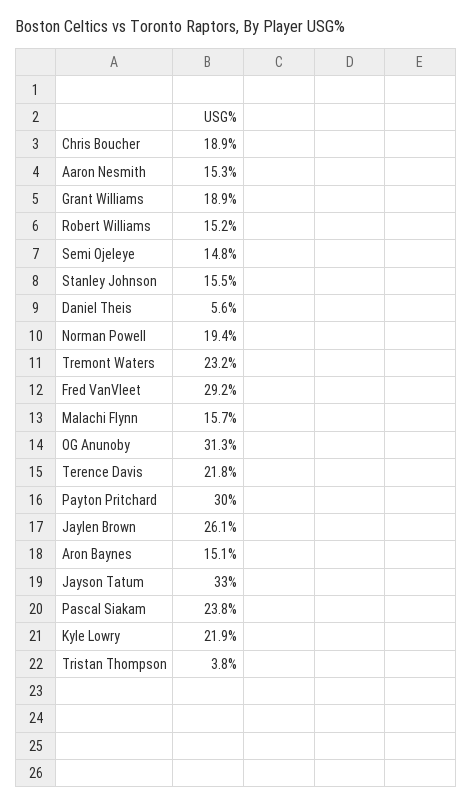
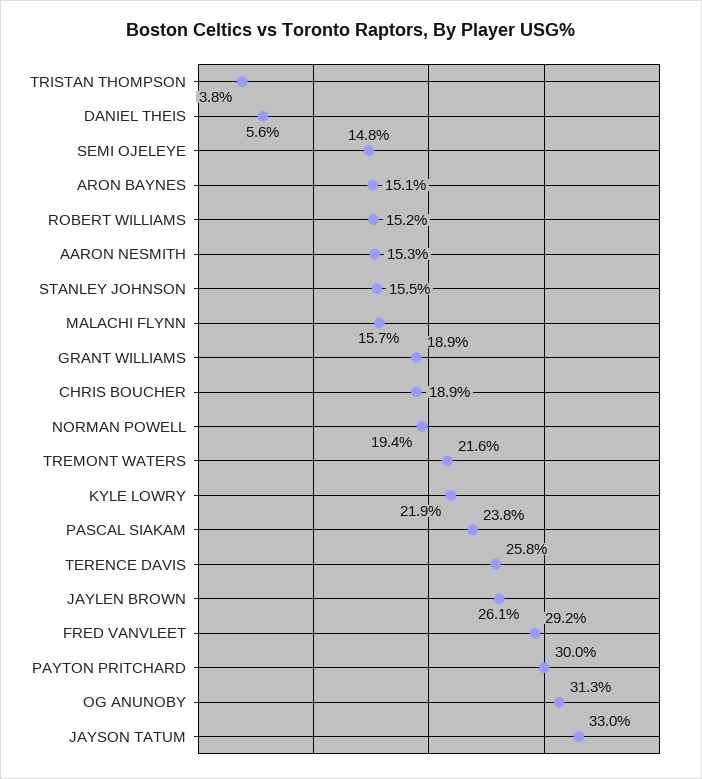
  {
    "Chris Boucher": 18.9,
    "Aaron Nesmith": 15.3,
    "Grant Williams": 18.9,
    "Robert Williams": 15.2,
    "Semi Ojeleye": 14.8,
    "Stanley Johnson": 15.5,
    "Daniel Theis": 5.6,
    "Norman Powell": 19.4,
-   "Tremont Waters": 23.2,
+   "Tremont Waters": 21.6,
    "Fred VanVleet": 29.2,
    "Malachi Flynn": 15.7,
    "OG Anunoby": 31.3,
-   "Terence Davis": 21.8,
+   "Terence Davis": 25.8,
    "Payton Pritchard": 30,
    "Jaylen Brown": 26.1,
    "Aron Baynes": 15.1,
    "Jayson Tatum": 33,
    "Pascal Siakam": 23.8,
    "Kyle Lowry": 21.9,
    "Tristan Thompson": 3.8
  }

